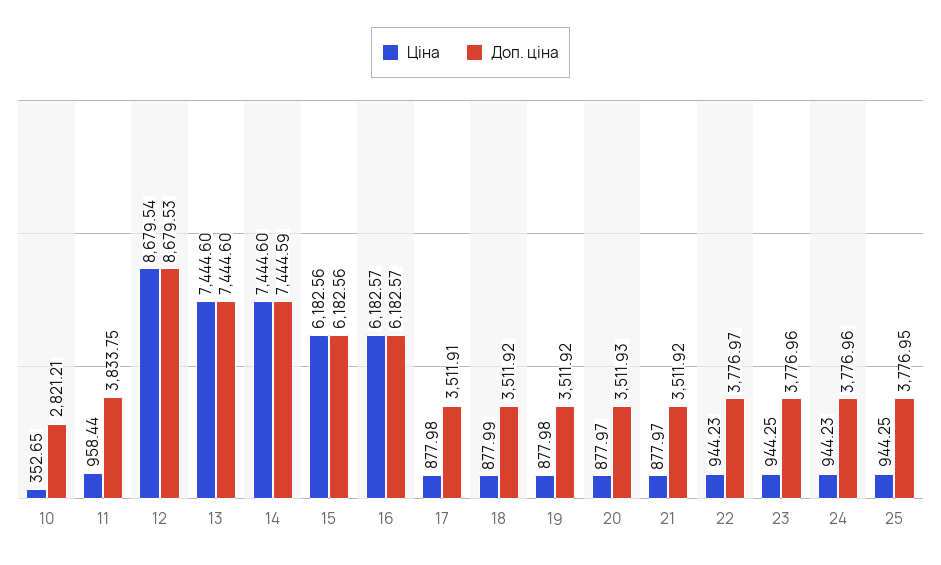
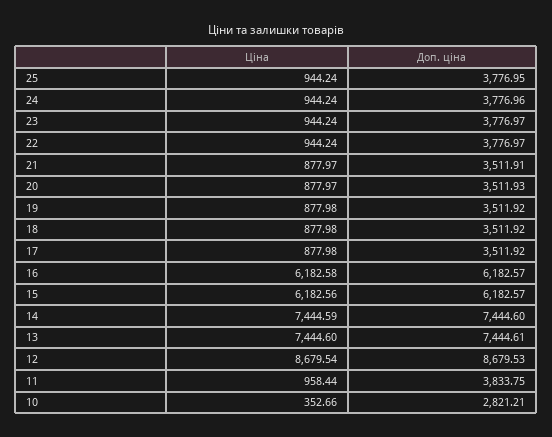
  {
    "Ціна": {
-     "10": 352.65,
+     "10": 352.66,
      "11": 958.44,
      "12": 8679.54,
      "13": 7444.6,
-     "14": 7444.6,
+     "14": 7444.59,
      "15": 6182.56,
-     "16": 6182.57,
+     "16": 6182.58,
      "17": 877.98,
-     "18": 877.99,
+     "18": 877.98,
      "19": 877.98,
      "20": 877.97,
      "21": 877.97,
-     "22": 944.23,
+     "22": 944.24,
-     "23": 944.25,
+     "23": 944.24,
-     "24": 944.23,
+     "24": 944.24,
-     "25": 944.25
+     "25": 944.24
    },
    "Доп. ціна": {
      "10": 2821.21,
      "11": 3833.75,
      "12": 8679.53,
-     "13": 7444.6,
+     "13": 7444.61,
-     "14": 7444.59,
+     "14": 7444.6,
-     "15": 6182.56,
+     "15": 6182.57,
      "16": 6182.57,
-     "17": 3511.91,
+     "17": 3511.92,
      "18": 3511.92,
      "19": 3511.92,
      "20": 3511.93,
-     "21": 3511.92,
+     "21": 3511.91,
      "22": 3776.97,
-     "23": 3776.96,
+     "23": 3776.97,
      "24": 3776.96,
      "25": 3776.95
    }
  }

